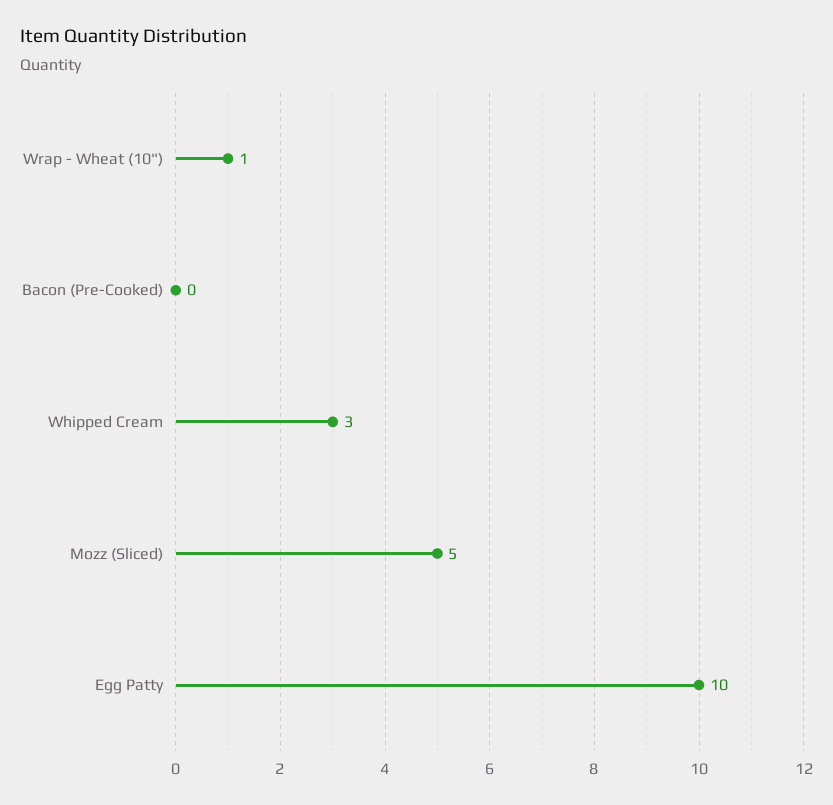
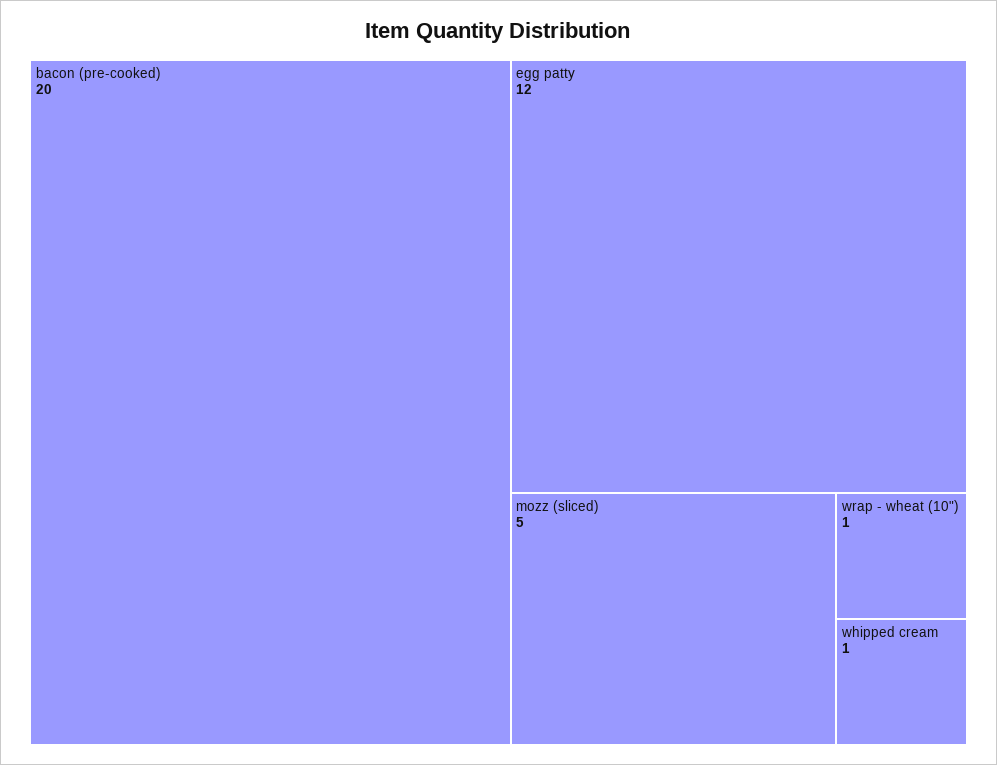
  {
    "Wrap - Wheat (10\")": 1,
-   "Bacon (Pre-Cooked)": 0,
+   "Bacon (Pre-Cooked)": 20,
-   "Whipped Cream": 3,
+   "Whipped Cream": 1,
    "Mozz (Sliced)": 5,
-   "Egg Patty": 10
+   "Egg Patty": 12
  }

